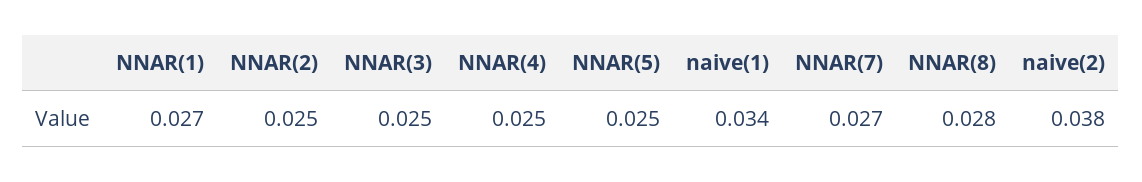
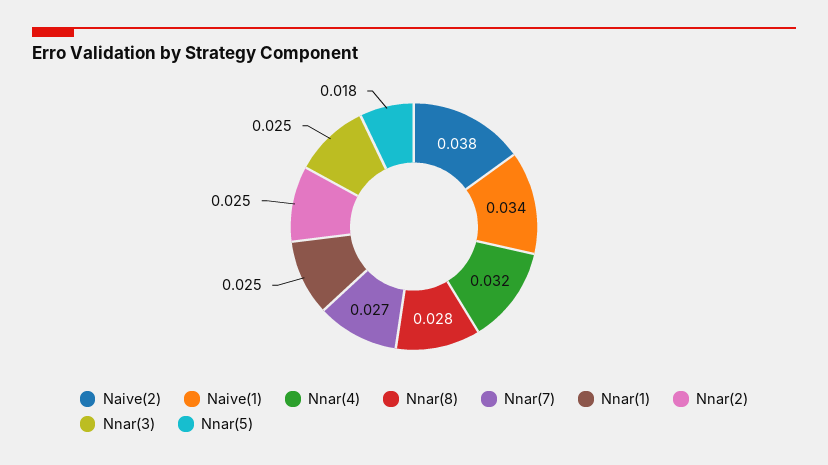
  {
-   "NNAR(1)": 0.027,
+   "NNAR(1)": 0.025,
    "NNAR(2)": 0.025,
    "NNAR(3)": 0.025,
-   "NNAR(4)": 0.025,
+   "NNAR(4)": 0.032,
-   "NNAR(5)": 0.025,
+   "NNAR(5)": 0.018,
    "naive(1)": 0.034,
    "NNAR(7)": 0.027,
    "NNAR(8)": 0.028,
    "naive(2)": 0.038
  }

